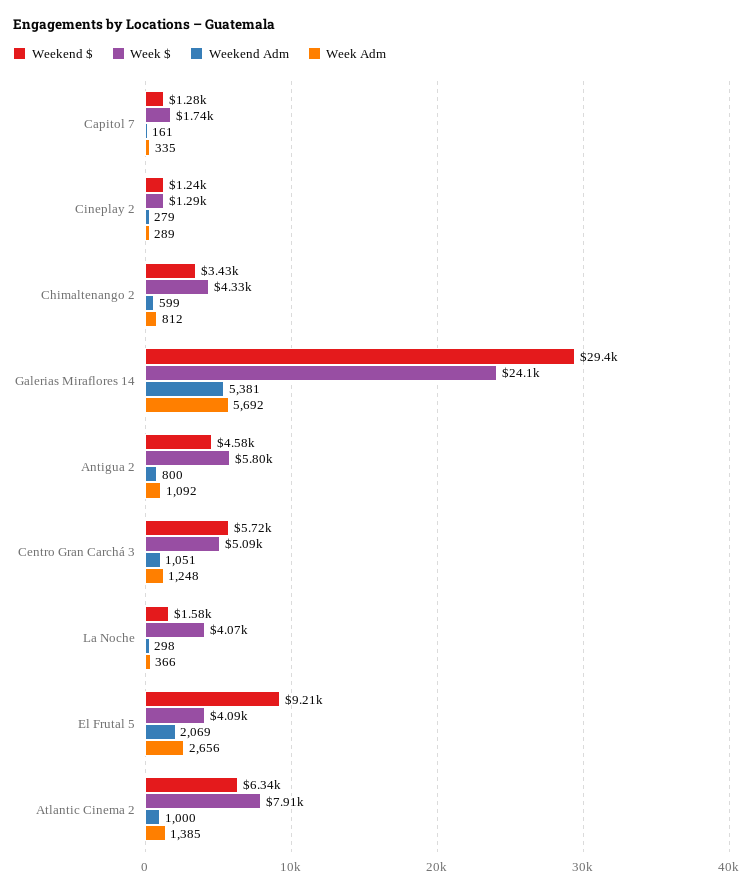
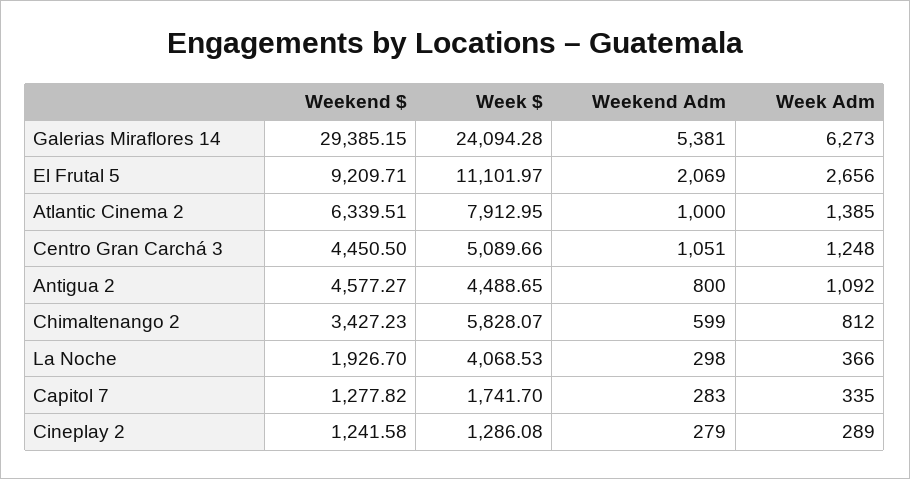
  {
    "Weekend $": {
      "Capitol 7": 1277.82,
      "Cineplay 2": 1241.58,
      "Chimaltenango 2": 3427.23,
      "Galerias Miraflores 14": 29385.15,
      "Antigua 2": 4577.27,
-     "Centro Gran Carchá 3": 5720,
+     "Centro Gran Carchá 3": 4450.5,
-     "La Noche": 1580,
+     "La Noche": 1926.7,
      "El Frutal 5": 9209.71,
      "Atlantic Cinema 2": 6339.51
    },
    "Week $": {
      "Capitol 7": 1741.7,
      "Cineplay 2": 1286.08,
-     "Chimaltenango 2": 4330,
+     "Chimaltenango 2": 5828.07,
      "Galerias Miraflores 14": 24094.28,
-     "Antigua 2": 5800,
+     "Antigua 2": 4488.65,
      "Centro Gran Carchá 3": 5089.66,
      "La Noche": 4068.53,
-     "El Frutal 5": 4090,
+     "El Frutal 5": 11101.97,
      "Atlantic Cinema 2": 7912.95
    },
    "Weekend Adm": {
-     "Capitol 7": 161,
+     "Capitol 7": 283,
      "Cineplay 2": 279,
      "Chimaltenango 2": 599,
      "Galerias Miraflores 14": 5381,
      "Antigua 2": 800,
      "Centro Gran Carchá 3": 1051,
      "La Noche": 298,
      "El Frutal 5": 2069,
      "Atlantic Cinema 2": 1000
    },
    "Week Adm": {
      "Capitol 7": 335,
      "Cineplay 2": 289,
      "Chimaltenango 2": 812,
-     "Galerias Miraflores 14": 5692,
+     "Galerias Miraflores 14": 6273,
      "Antigua 2": 1092,
      "Centro Gran Carchá 3": 1248,
      "La Noche": 366,
      "El Frutal 5": 2656,
      "Atlantic Cinema 2": 1385
    }
  }

